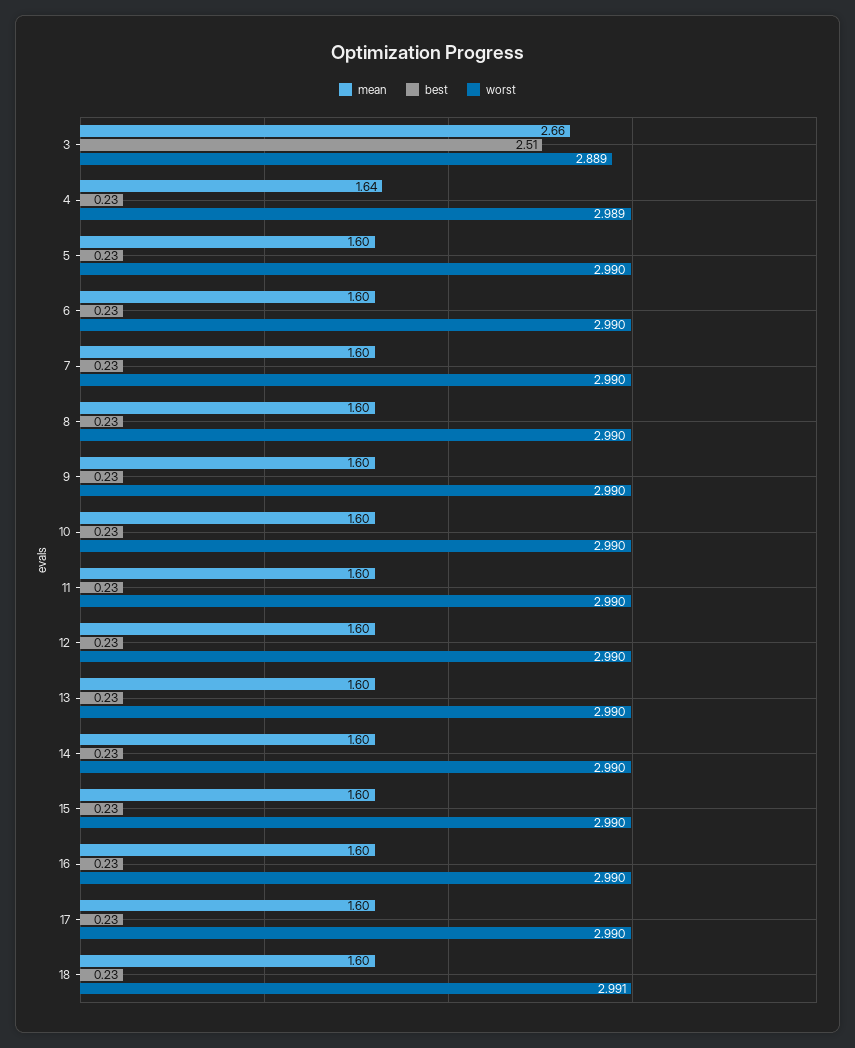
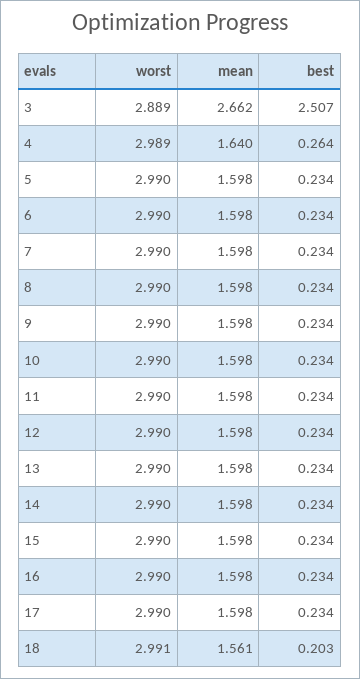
  {
    "mean": {
      "3": 2.662,
      "4": 1.64,
      "5": 1.598,
      "6": 1.598,
      "7": 1.598,
      "8": 1.598,
      "9": 1.598,
      "10": 1.598,
      "11": 1.598,
      "12": 1.598,
      "13": 1.598,
      "14": 1.598,
      "15": 1.598,
      "16": 1.598,
      "17": 1.598,
-     "18": 1.6
+     "18": 1.561
    },
    "best": {
      "3": 2.507,
-     "4": 0.23,
+     "4": 0.264,
      "5": 0.234,
      "6": 0.234,
      "7": 0.234,
      "8": 0.234,
      "9": 0.234,
      "10": 0.234,
      "11": 0.234,
      "12": 0.234,
      "13": 0.234,
      "14": 0.234,
      "15": 0.234,
      "16": 0.234,
      "17": 0.234,
-     "18": 0.23
+     "18": 0.203
    },
    "worst": {
      "3": 2.889,
      "4": 2.989,
      "5": 2.99,
      "6": 2.99,
      "7": 2.99,
      "8": 2.99,
      "9": 2.99,
      "10": 2.99,
      "11": 2.99,
      "12": 2.99,
      "13": 2.99,
      "14": 2.99,
      "15": 2.99,
      "16": 2.99,
      "17": 2.99,
      "18": 2.991
    }
  }

